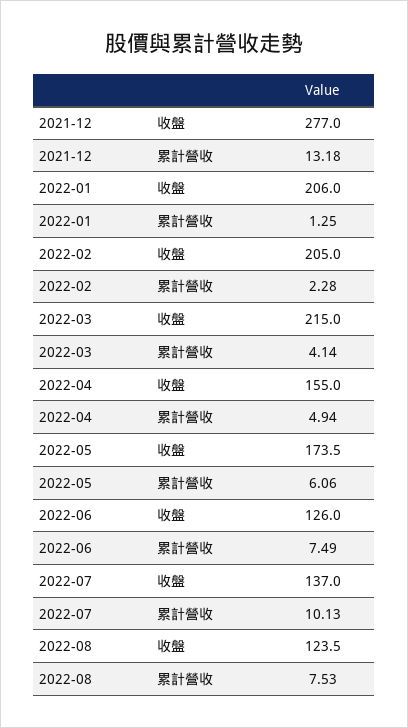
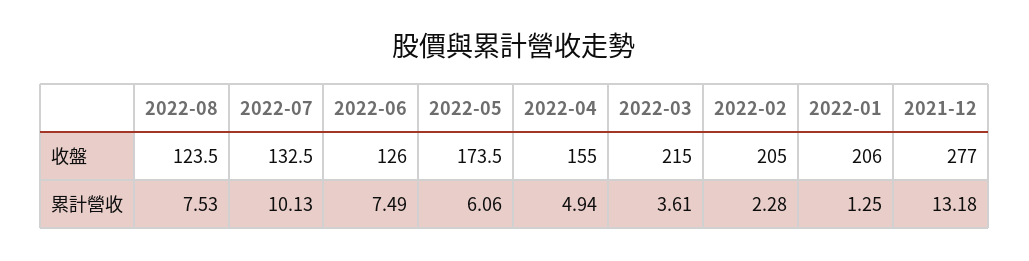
  {
    "2021-12": {
      "收盤": 277,
      "累計營收": 13.18
    },
    "2022-01": {
      "收盤": 206,
      "累計營收": 1.25
    },
    "2022-02": {
      "收盤": 205,
      "累計營收": 2.28
    },
    "2022-03": {
      "收盤": 215,
-     "累計營收": 4.14
+     "累計營收": 3.61
    },
    "2022-04": {
      "收盤": 155,
      "累計營收": 4.94
    },
    "2022-05": {
      "收盤": 173.5,
      "累計營收": 6.06
    },
    "2022-06": {
      "收盤": 126,
      "累計營收": 7.49
    },
    "2022-07": {
-     "收盤": 137,
+     "收盤": 132.5,
      "累計營收": 10.13
    },
    "2022-08": {
      "收盤": 123.5,
      "累計營收": 7.53
    }
  }

